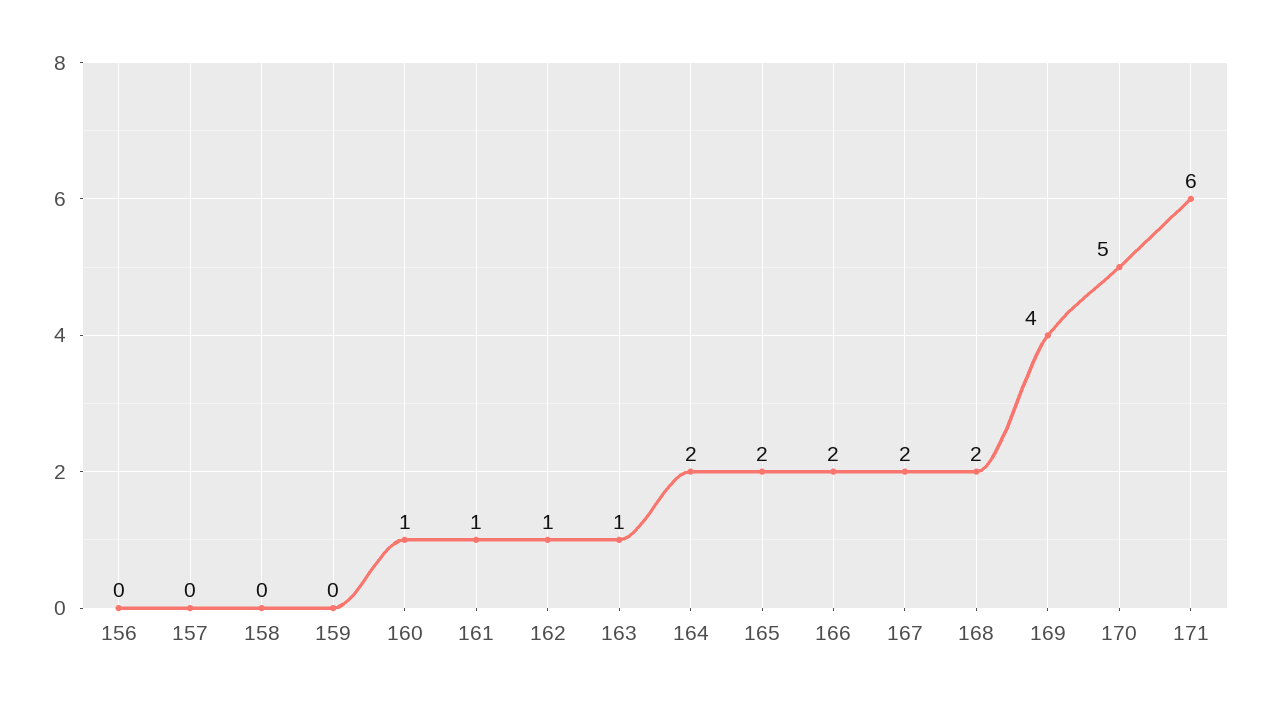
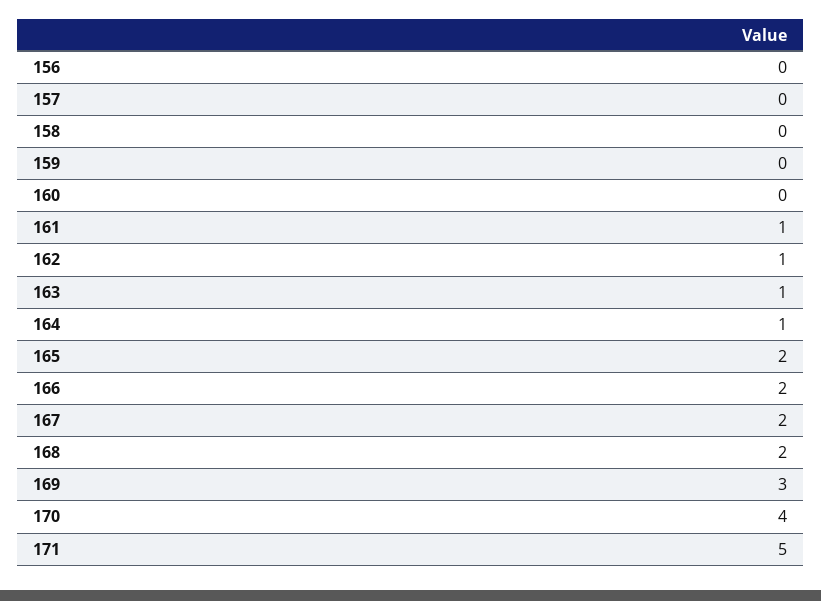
  {
    "156": 0,
    "157": 0,
    "158": 0,
    "159": 0,
-   "160": 1,
+   "160": 0,
    "161": 1,
    "162": 1,
    "163": 1,
-   "164": 2,
+   "164": 1,
    "165": 2,
    "166": 2,
    "167": 2,
    "168": 2,
-   "169": 4,
+   "169": 3,
-   "170": 5,
+   "170": 4,
-   "171": 6
+   "171": 5
  }

